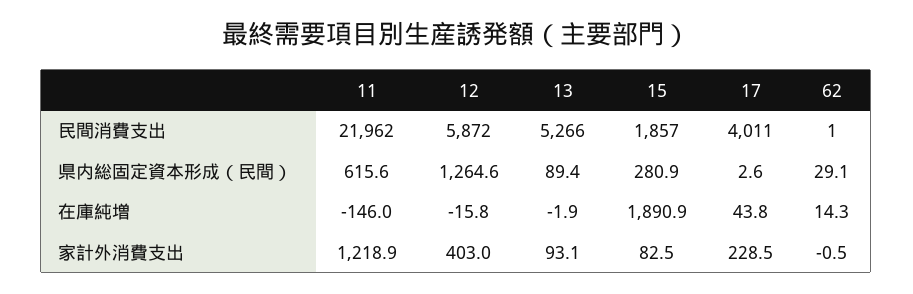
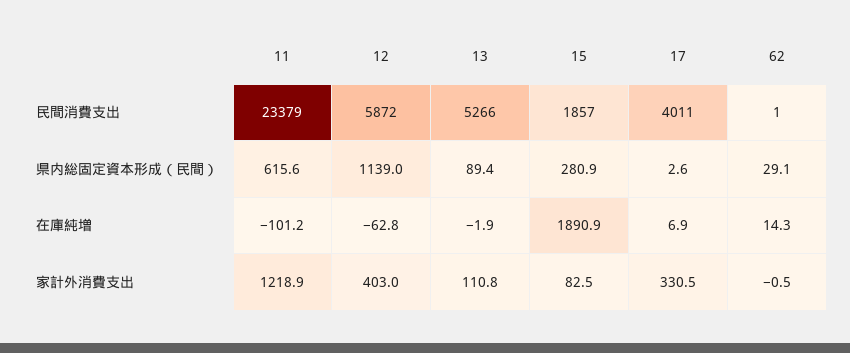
  {
    "11": {
-     "民間消費支出": 21962,
+     "民間消費支出": 23379,
      "県内総固定資本形成（民間）": 615.6,
-     "在庫純増": -146,
+     "在庫純増": -101.2,
      "家計外消費支出": 1218.9
    },
    "12": {
      "民間消費支出": 5872,
-     "県内総固定資本形成（民間）": 1264.6,
+     "県内総固定資本形成（民間）": 1139,
-     "在庫純増": -15.8,
+     "在庫純増": -62.8,
      "家計外消費支出": 403
    },
    "13": {
      "民間消費支出": 5266,
      "県内総固定資本形成（民間）": 89.4,
      "在庫純増": -1.9,
-     "家計外消費支出": 93.1
+     "家計外消費支出": 110.8
    },
    "15": {
      "民間消費支出": 1857,
      "県内総固定資本形成（民間）": 280.9,
      "在庫純増": 1890.9,
      "家計外消費支出": 82.5
    },
    "17": {
      "民間消費支出": 4011,
      "県内総固定資本形成（民間）": 2.6,
-     "在庫純増": 43.8,
+     "在庫純増": 6.9,
-     "家計外消費支出": 228.5
+     "家計外消費支出": 330.5
    },
    "62": {
      "民間消費支出": 1,
      "県内総固定資本形成（民間）": 29.1,
      "在庫純増": 14.3,
      "家計外消費支出": -0.5
    }
  }

